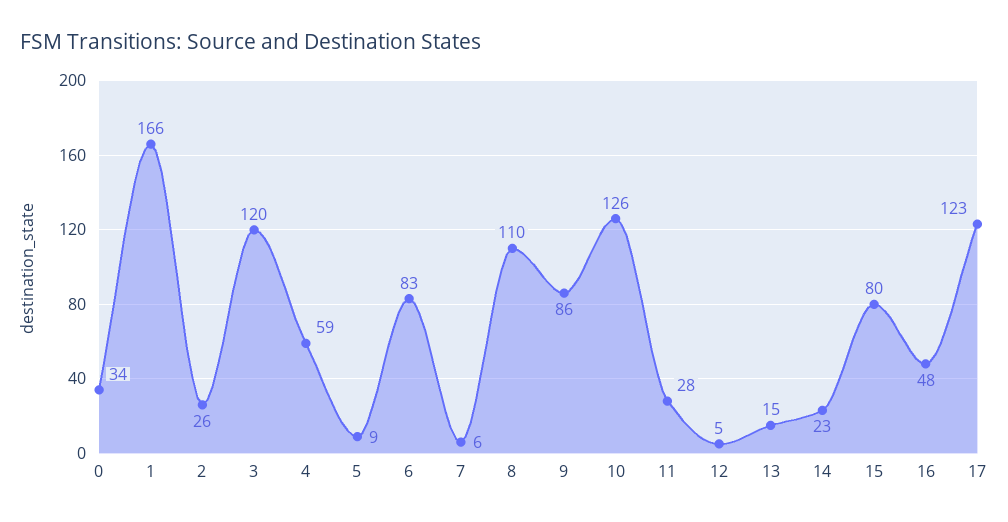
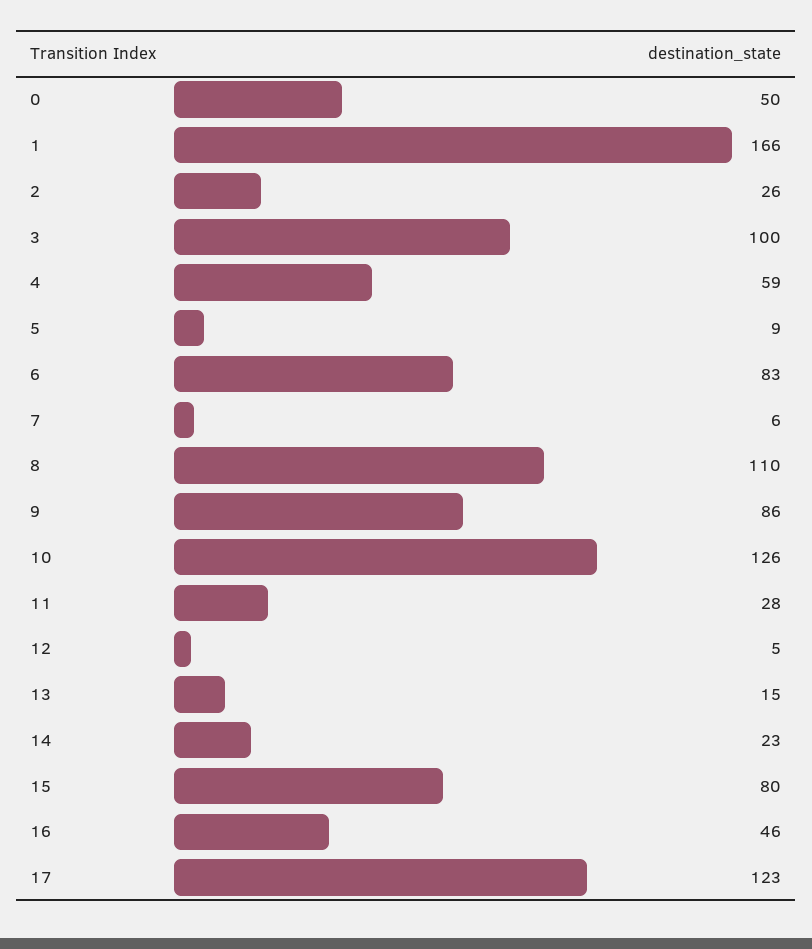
  {
-   "0": 34,
+   "0": 50,
    "1": 166,
    "2": 26,
-   "3": 120,
+   "3": 100,
    "4": 59,
    "5": 9,
    "6": 83,
    "7": 6,
    "8": 110,
    "9": 86,
    "10": 126,
    "11": 28,
    "12": 5,
    "13": 15,
    "14": 23,
    "15": 80,
-   "16": 48,
+   "16": 46,
    "17": 123
  }

